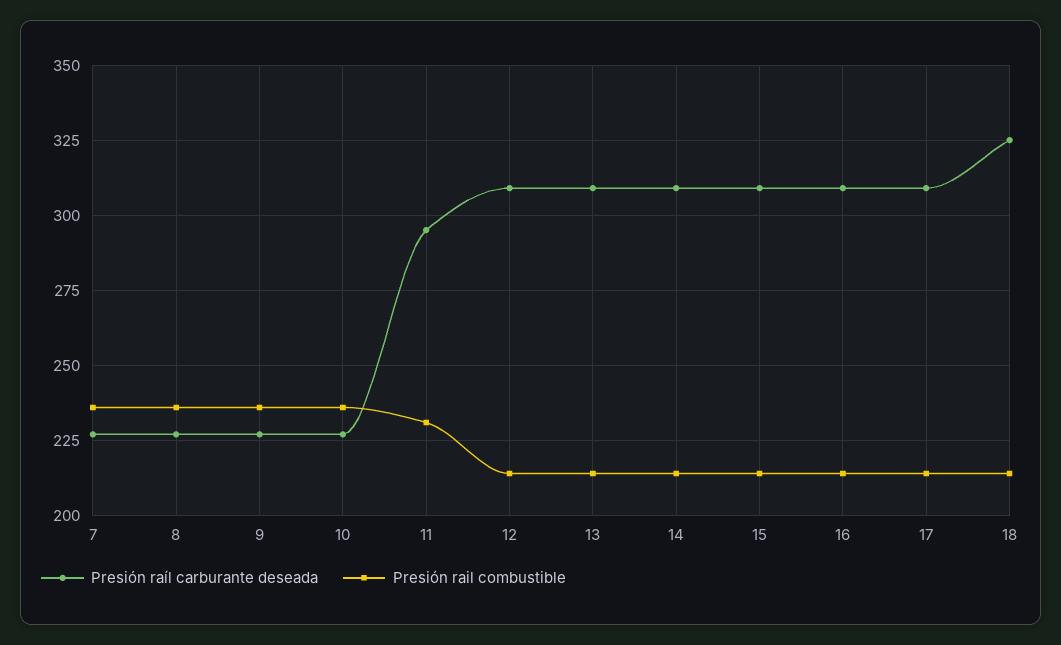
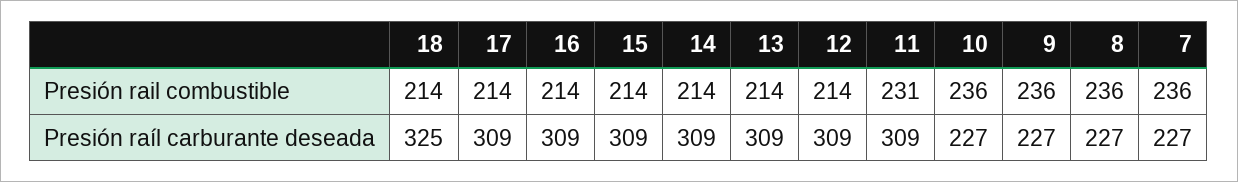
  {
    "Presión raíl carburante deseada": {
      "7": 227,
      "8": 227,
      "9": 227,
      "10": 227,
-     "11": 295,
+     "11": 309,
      "12": 309,
      "13": 309,
      "14": 309,
      "15": 309,
      "16": 309,
      "17": 309,
      "18": 325
    },
    "Presión rail combustible": {
      "7": 236,
      "8": 236,
      "9": 236,
      "10": 236,
      "11": 231,
      "12": 214,
      "13": 214,
      "14": 214,
      "15": 214,
      "16": 214,
      "17": 214,
      "18": 214
    }
  }

